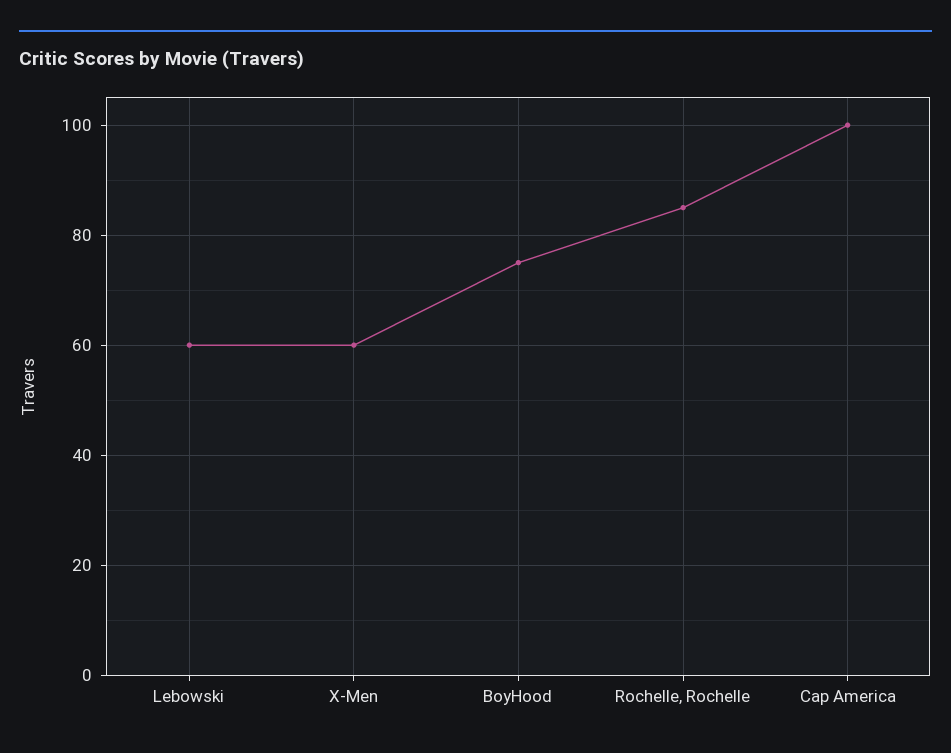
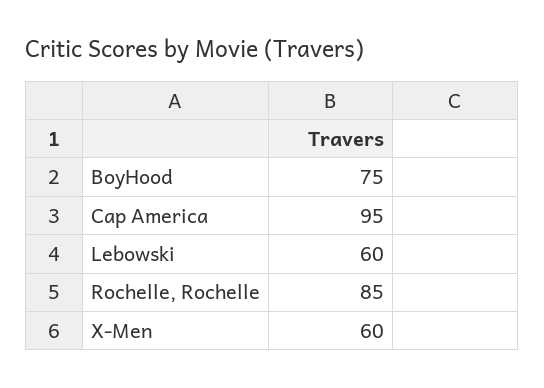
  {
    "Lebowski": 60,
    "X-Men": 60,
    "BoyHood": 75,
    "Rochelle, Rochelle": 85,
-   "Cap America": 100
+   "Cap America": 95
  }

